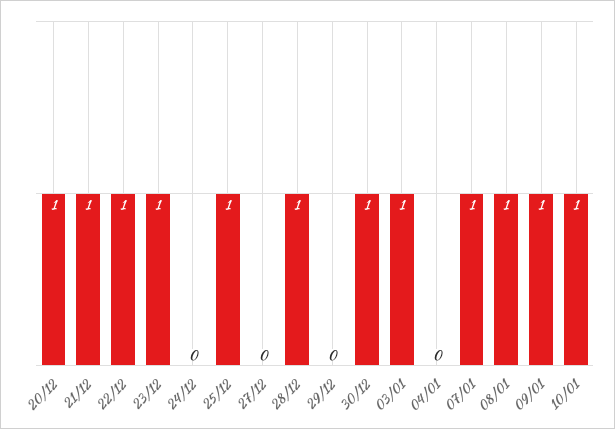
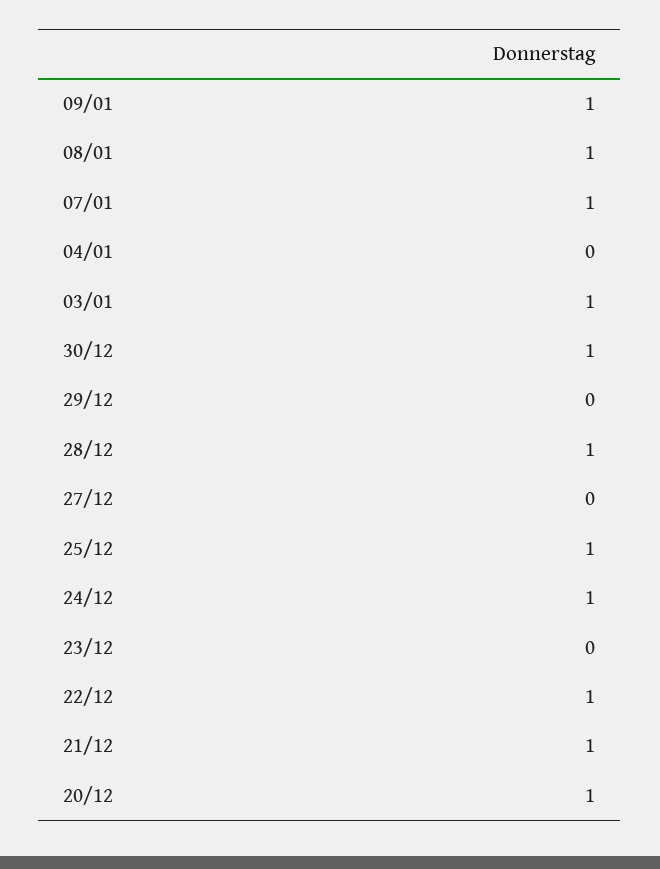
  {
    "20/12": 1,
    "21/12": 1,
    "22/12": 1,
-   "23/12": 1,
+   "23/12": 0,
-   "24/12": 0,
+   "24/12": 1,
    "25/12": 1,
    "27/12": 0,
    "28/12": 1,
    "29/12": 0,
    "30/12": 1,
    "03/01": 1,
    "04/01": 0,
    "07/01": 1,
    "08/01": 1,
-   "09/01": 1,
+   "09/01": 1
-   "10/01": 1
  }

